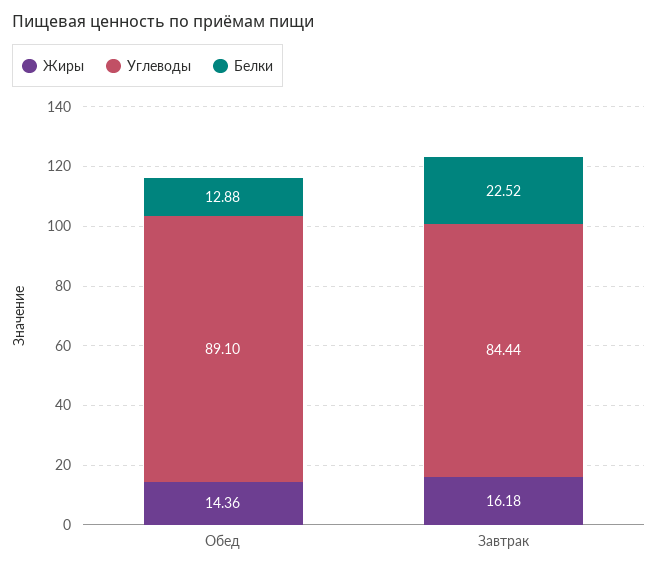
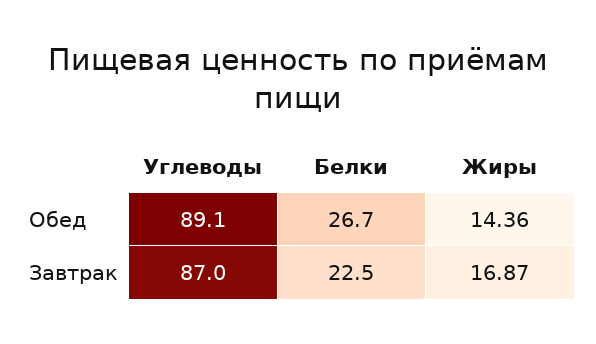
  {
    "Жиры": {
      "Обед": 14.36,
-     "Завтрак": 16.18
+     "Завтрак": 16.87
    },
    "Углеводы": {
      "Обед": 89.1,
-     "Завтрак": 84.44
+     "Завтрак": 87
    },
    "Белки": {
-     "Обед": 12.88,
+     "Обед": 26.7,
      "Завтрак": 22.52
    }
  }

